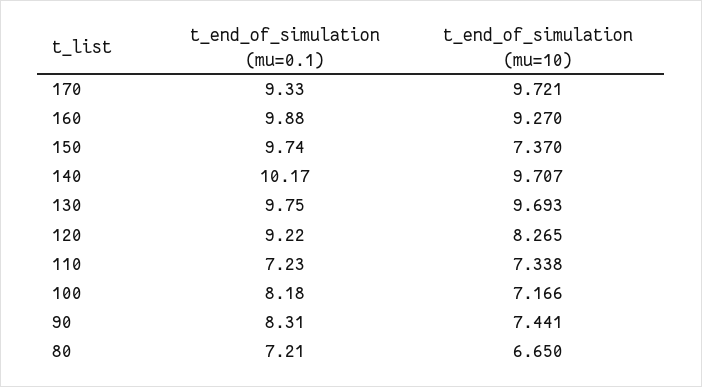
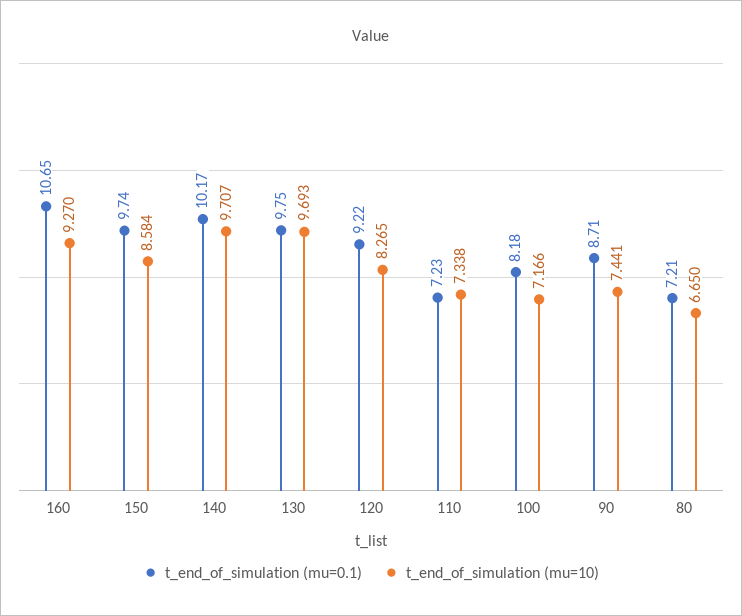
  {
    "t_end_of_simulation (mu=0.1)": {
-     "170": 9.33,
-     "160": 9.88,
+     "160": 10.65,
      "150": 9.74,
      "140": 10.17,
      "130": 9.75,
      "120": 9.22,
      "110": 7.23,
      "100": 8.18,
-     "90": 8.31,
+     "90": 8.71,
      "80": 7.21
    },
    "t_end_of_simulation (mu=10)": {
-     "170": 9.721,
      "160": 9.27,
-     "150": 7.37,
+     "150": 8.584,
      "140": 9.707,
      "130": 9.693,
      "120": 8.265,
      "110": 7.338,
      "100": 7.166,
      "90": 7.441,
      "80": 6.65
    }
  }

